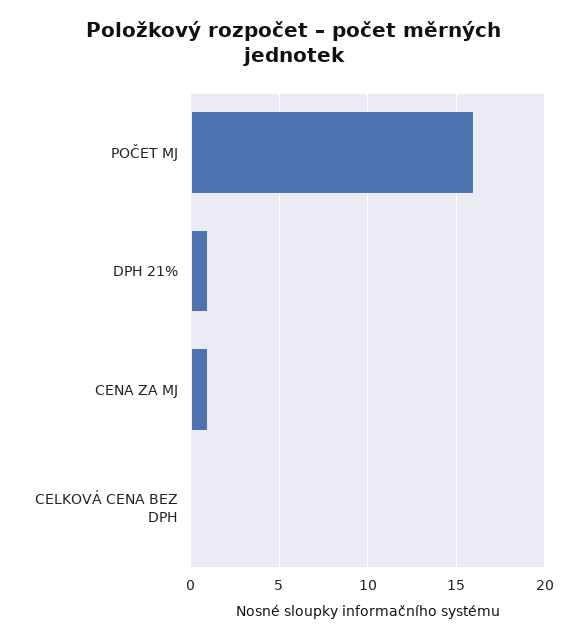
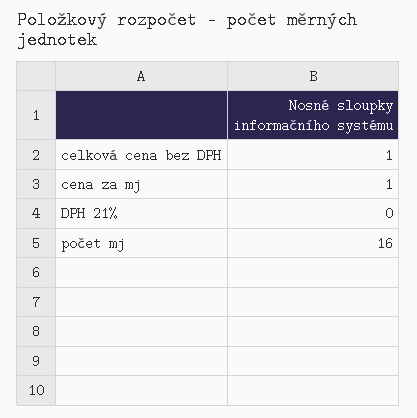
  {
    "POČET MJ": 16,
-   "DPH 21%": 1,
+   "DPH 21%": 0,
    "CENA ZA MJ": 1,
-   "CELKOVÁ CENA BEZ DPH": 0
+   "CELKOVÁ CENA BEZ DPH": 1
  }

